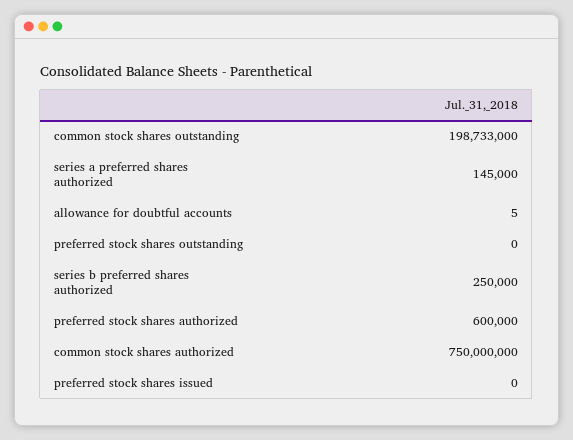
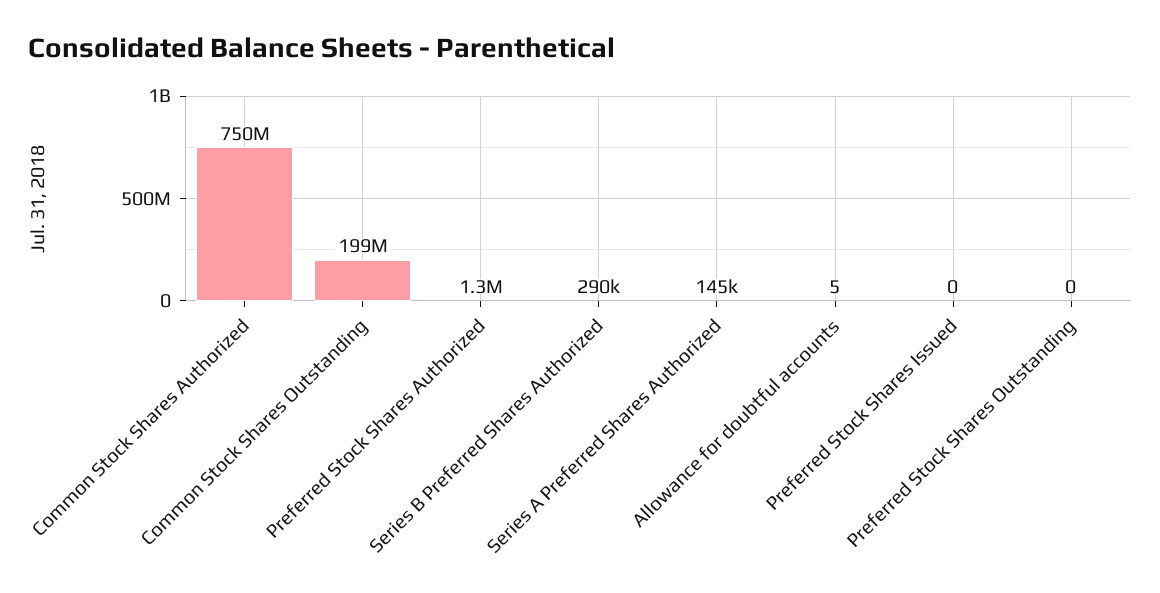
  {
    "common stock shares outstanding": 198733000,
    "series a preferred shares authorized": 145000,
    "allowance for doubtful accounts": 5,
    "preferred stock shares outstanding": 0,
-   "series b preferred shares authorized": 250000,
+   "series b preferred shares authorized": 290000,
-   "preferred stock shares authorized": 600000,
+   "preferred stock shares authorized": 1300000,
    "common stock shares authorized": 750000000,
    "preferred stock shares issued": 0
  }

